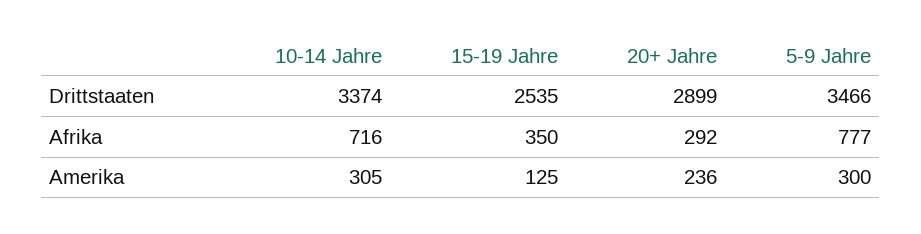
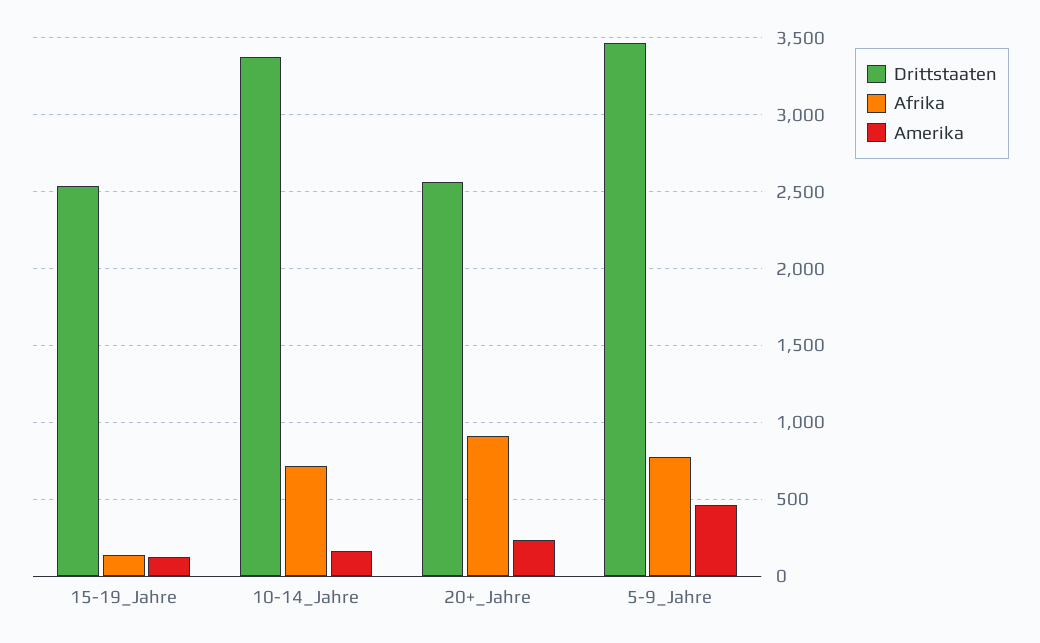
  {
    "Drittstaaten": {
      "10-14 Jahre": 3374,
      "15-19 Jahre": 2535,
-     "20+ Jahre": 2899,
+     "20+ Jahre": 2550,
      "5-9 Jahre": 3466
    },
    "Afrika": {
      "10-14 Jahre": 716,
-     "15-19 Jahre": 350,
+     "15-19 Jahre": 150,
-     "20+ Jahre": 292,
+     "20+ Jahre": 900,
      "5-9 Jahre": 777
    },
    "Amerika": {
-     "10-14 Jahre": 305,
+     "10-14 Jahre": 150,
      "15-19 Jahre": 125,
      "20+ Jahre": 236,
-     "5-9 Jahre": 300
+     "5-9 Jahre": 450
    }
  }

